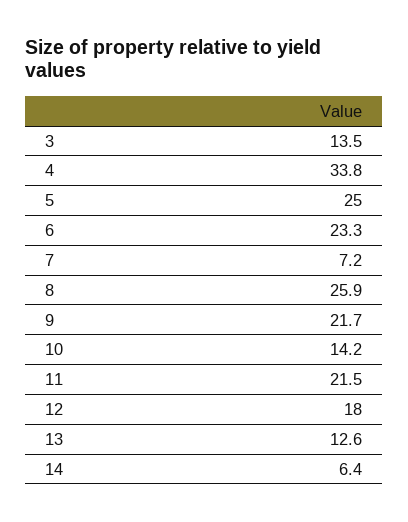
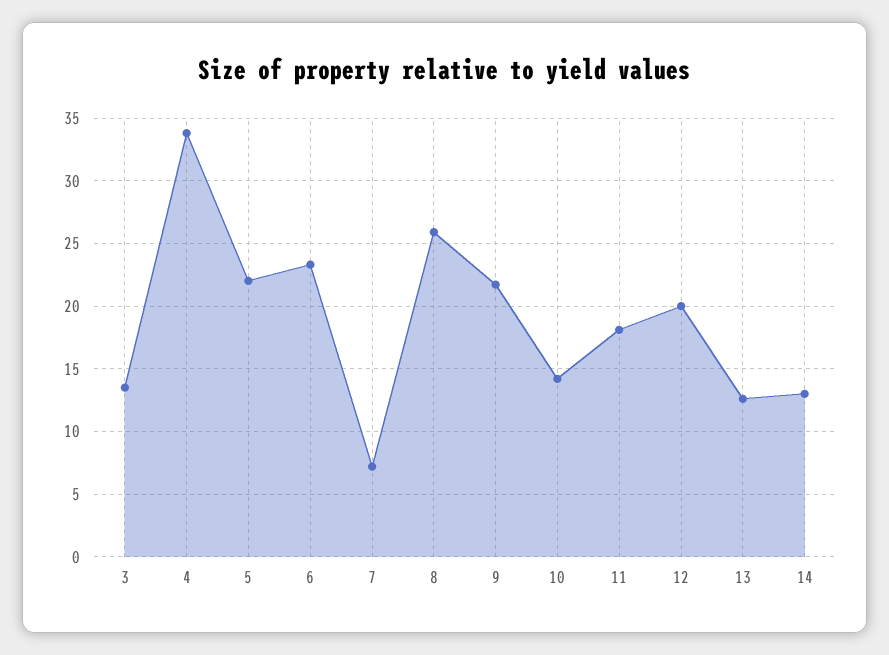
  {
    "3": 13.5,
    "4": 33.8,
-   "5": 25,
+   "5": 22,
    "6": 23.3,
    "7": 7.2,
    "8": 25.9,
    "9": 21.7,
    "10": 14.2,
-   "11": 21.5,
+   "11": 18,
-   "12": 18,
+   "12": 20,
    "13": 12.6,
-   "14": 6.4
+   "14": 13
  }

